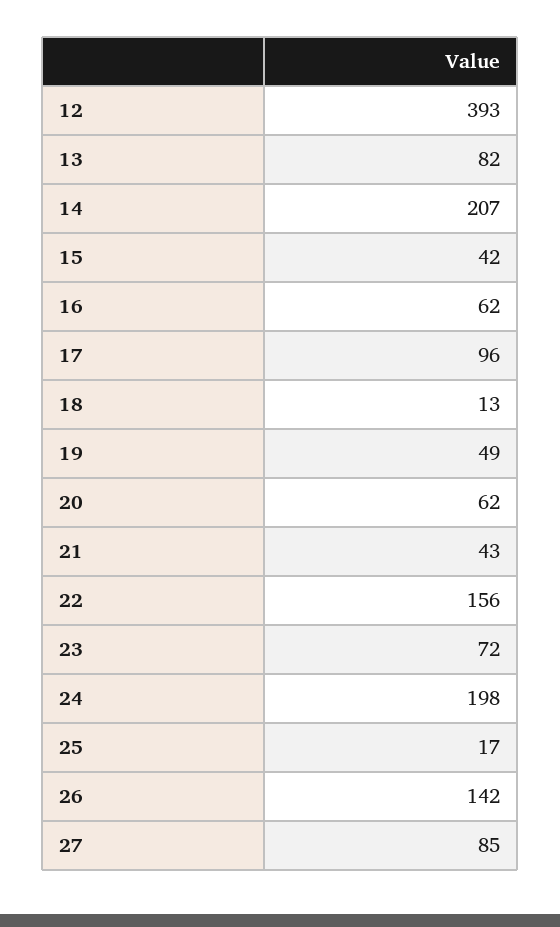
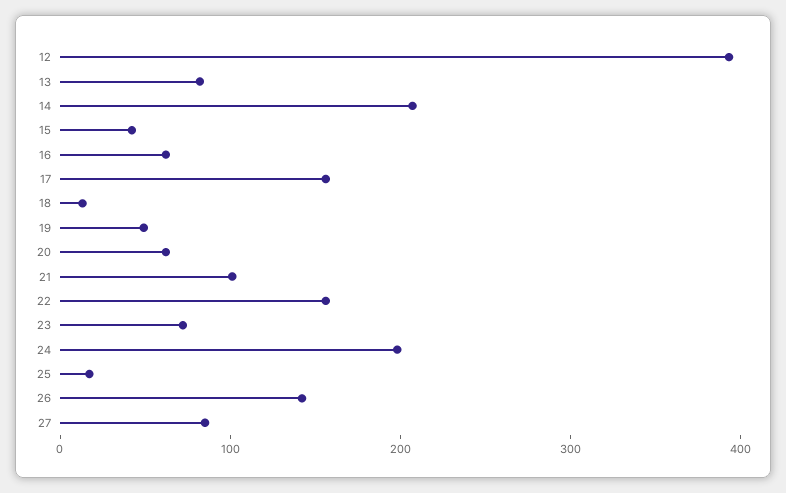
  {
    "12": 393,
    "13": 82,
    "14": 207,
    "15": 42,
    "16": 62,
-   "17": 96,
+   "17": 160,
    "18": 13,
    "19": 49,
    "20": 62,
-   "21": 43,
+   "21": 100,
    "22": 156,
    "23": 72,
    "24": 198,
    "25": 17,
    "26": 142,
    "27": 85
  }

